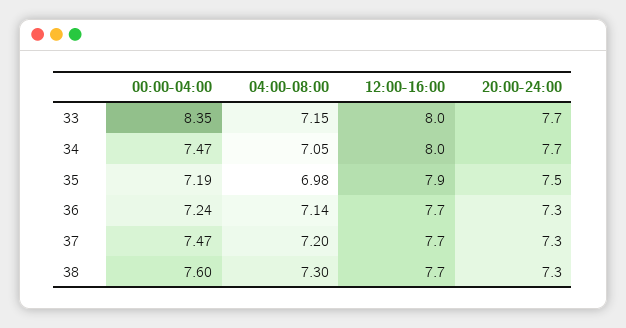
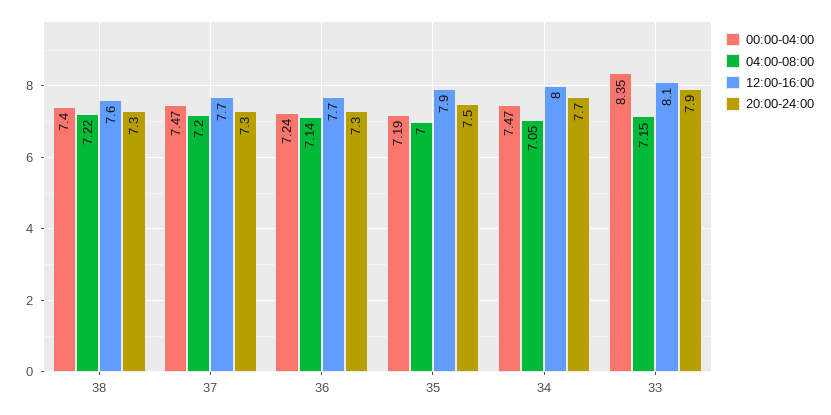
  {
    "00:00-04:00": {
      "33": 8.35,
      "34": 7.47,
      "35": 7.19,
      "36": 7.24,
      "37": 7.47,
-     "38": 7.6
+     "38": 7.4
    },
    "04:00-08:00": {
      "33": 7.15,
      "34": 7.05,
-     "35": 6.98,
+     "35": 7,
      "36": 7.14,
      "37": 7.2,
-     "38": 7.3
+     "38": 7.22
    },
    "12:00-16:00": {
-     "33": 8,
+     "33": 8.1,
      "34": 8,
      "35": 7.9,
      "36": 7.7,
      "37": 7.7,
-     "38": 7.7
+     "38": 7.6
    },
    "20:00-24:00": {
-     "33": 7.7,
+     "33": 7.9,
      "34": 7.7,
      "35": 7.5,
      "36": 7.3,
      "37": 7.3,
      "38": 7.3
    }
  }

